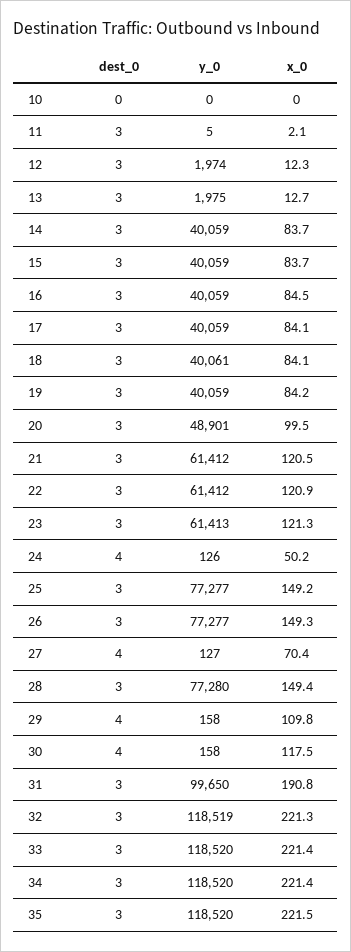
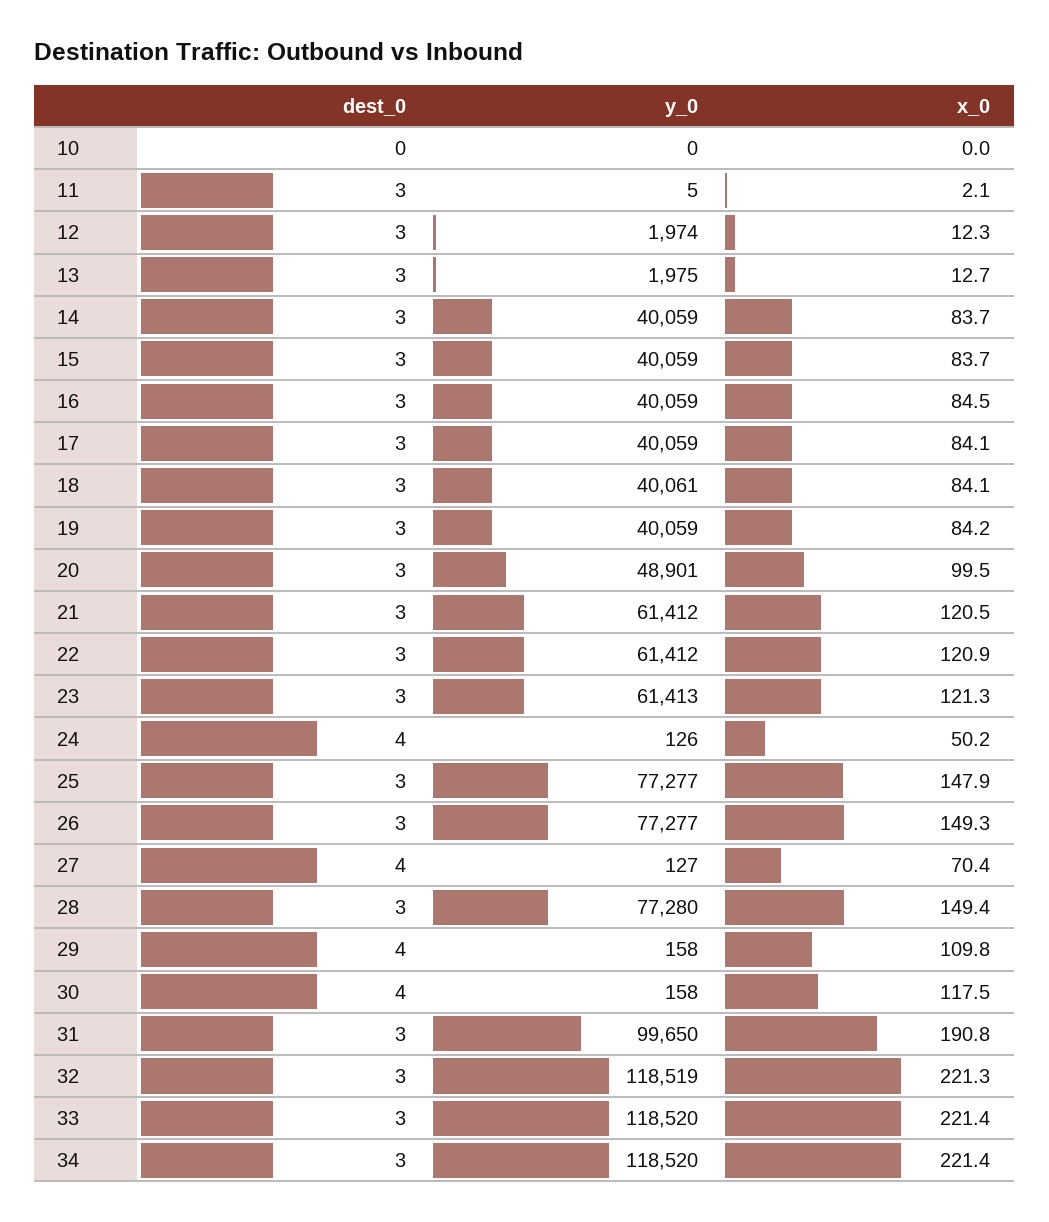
  {
    "dest_0": {
      "10": 0,
      "11": 3,
      "12": 3,
      "13": 3,
      "14": 3,
      "15": 3,
      "16": 3,
      "17": 3,
      "18": 3,
      "19": 3,
      "20": 3,
      "21": 3,
      "22": 3,
      "23": 3,
      "24": 4,
      "25": 3,
      "26": 3,
      "27": 4,
      "28": 3,
      "29": 4,
      "30": 4,
      "31": 3,
      "32": 3,
      "33": 3,
-     "34": 3,
+     "34": 3
-     "35": 3
    },
    "y_0": {
      "10": 0,
      "11": 5,
      "12": 1974,
      "13": 1975,
      "14": 40059,
      "15": 40059,
      "16": 40059,
      "17": 40059,
      "18": 40061,
      "19": 40059,
      "20": 48901,
      "21": 61412,
      "22": 61412,
      "23": 61413,
      "24": 126,
      "25": 77277,
      "26": 77277,
      "27": 127,
      "28": 77280,
      "29": 158,
      "30": 158,
      "31": 99650,
      "32": 118519,
      "33": 118520,
-     "34": 118520,
+     "34": 118520
-     "35": 118520
    },
    "x_0": {
      "10": 0,
      "11": 2.1,
      "12": 12.3,
      "13": 12.7,
      "14": 83.7,
      "15": 83.7,
      "16": 84.5,
      "17": 84.1,
      "18": 84.1,
      "19": 84.2,
      "20": 99.5,
      "21": 120.5,
      "22": 120.9,
      "23": 121.3,
      "24": 50.2,
-     "25": 149.2,
+     "25": 147.9,
      "26": 149.3,
      "27": 70.4,
      "28": 149.4,
      "29": 109.8,
      "30": 117.5,
      "31": 190.8,
      "32": 221.3,
      "33": 221.4,
-     "34": 221.4,
+     "34": 221.4
-     "35": 221.5
    }
  }

